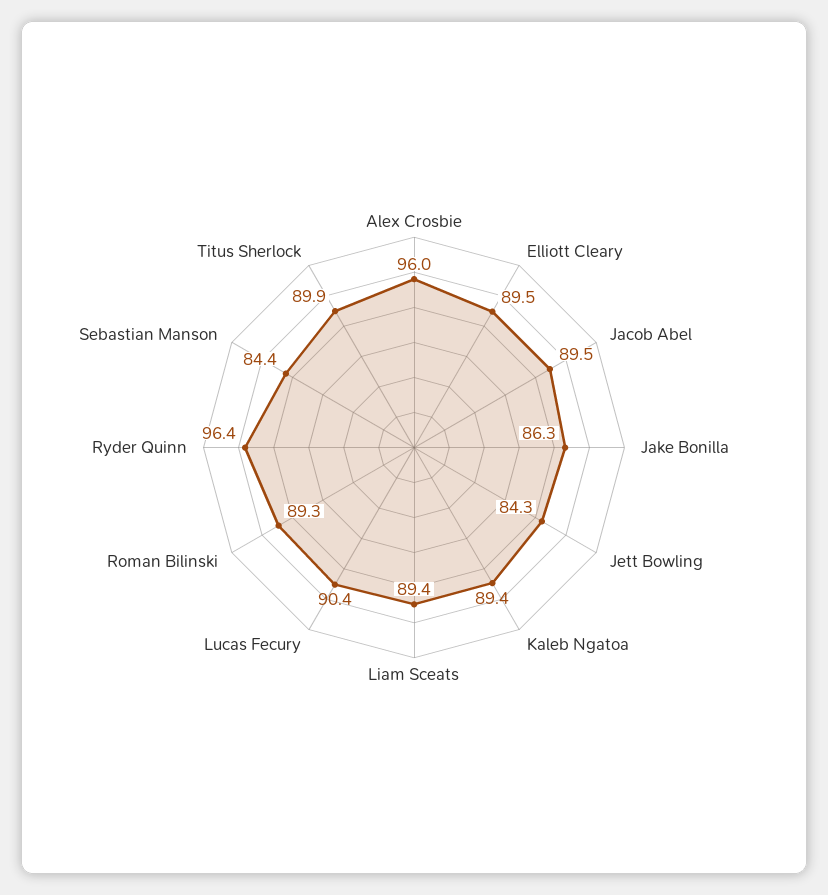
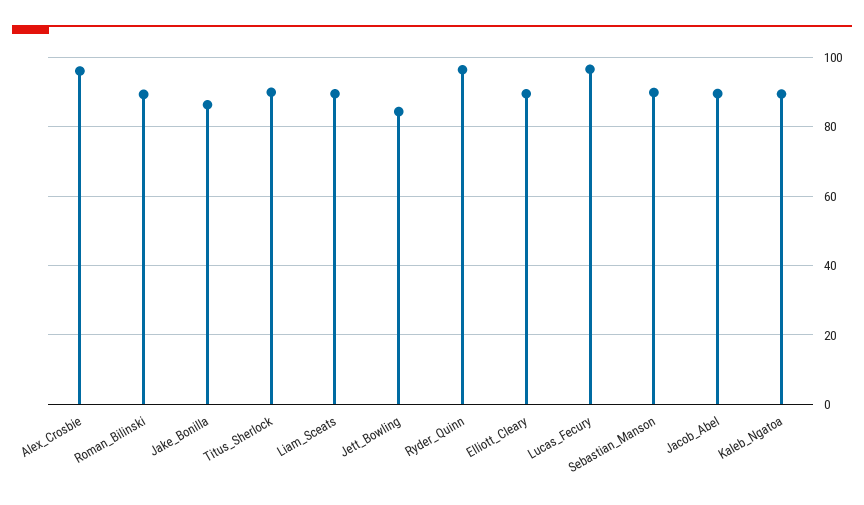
  {
    "Alex Crosbie": 96,
    "Elliott Cleary": 89.5,
    "Jacob Abel": 89.5,
    "Jake Bonilla": 86.3,
    "Jett Bowling": 84.3,
    "Kaleb Ngatoa": 89.4,
    "Liam Sceats": 89.4,
-   "Lucas Fecury": 90.4,
+   "Lucas Fecury": 96,
    "Roman Bilinski": 89.3,
    "Ryder Quinn": 96.4,
-   "Sebastian Manson": 84.4,
+   "Sebastian Manson": 90,
    "Titus Sherlock": 89.9
  }

